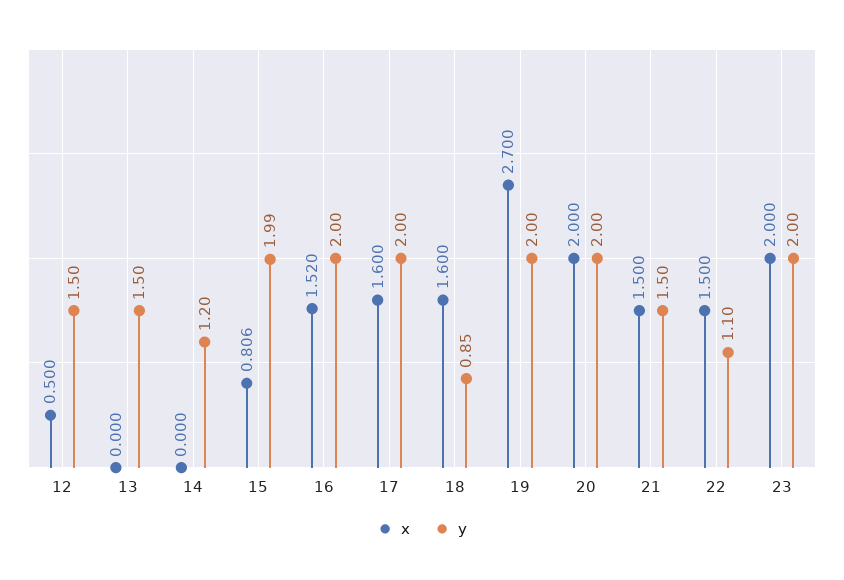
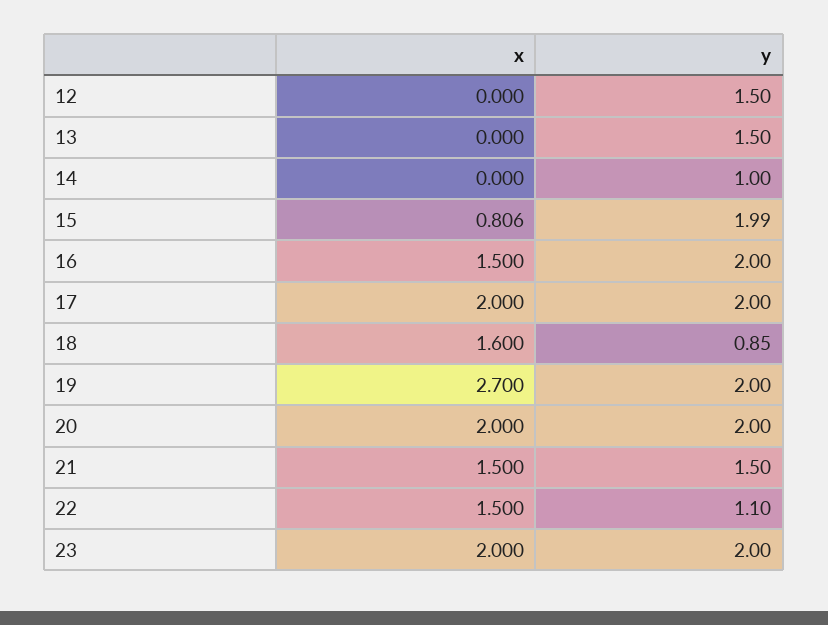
  {
    "x": {
-     "12": 0.5,
+     "12": 0,
      "13": 0,
      "14": 0,
      "15": 0.806,
-     "16": 1.52,
+     "16": 1.5,
-     "17": 1.6,
+     "17": 2,
      "18": 1.6,
      "19": 2.7,
      "20": 2,
      "21": 1.5,
      "22": 1.5,
      "23": 2
    },
    "y": {
      "12": 1.5,
      "13": 1.5,
-     "14": 1.2,
+     "14": 1,
      "15": 1.99,
      "16": 2,
      "17": 2,
      "18": 0.85,
      "19": 2,
      "20": 2,
      "21": 1.5,
      "22": 1.1,
      "23": 2
    }
  }

